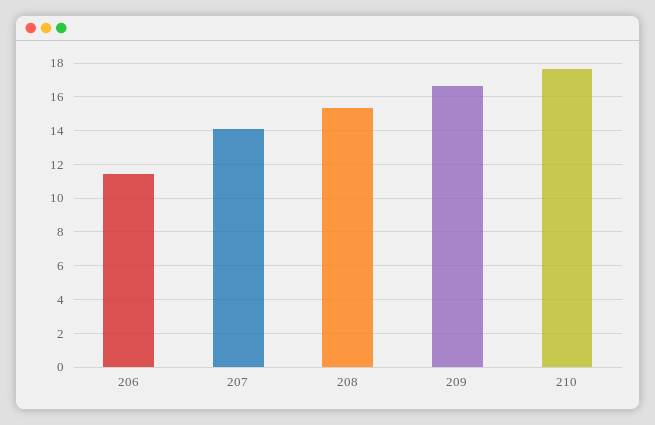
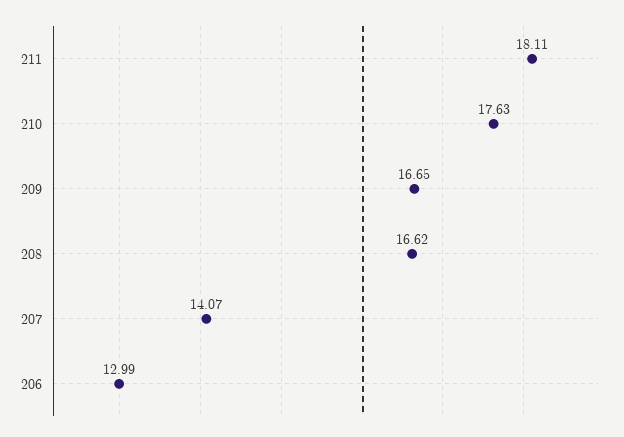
  {
-   "206": 11.5,
+   "206": 12.99,
    "207": 14.07,
-   "208": 15.5,
+   "208": 16.62,
    "209": 16.65,
-   "210": 17.63
+   "210": 17.63,
+   "211": 18.11
  }

